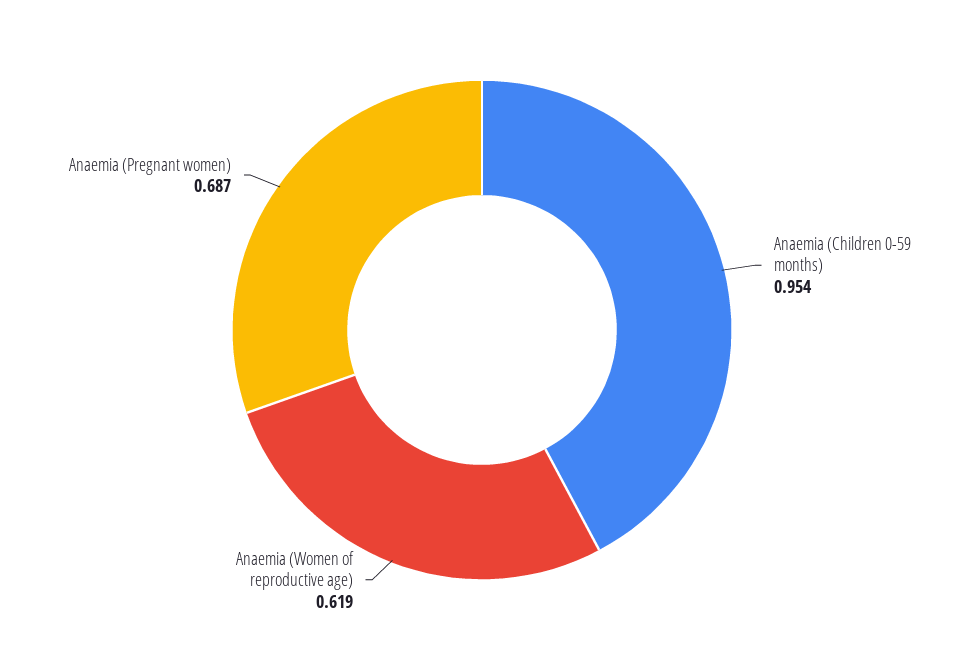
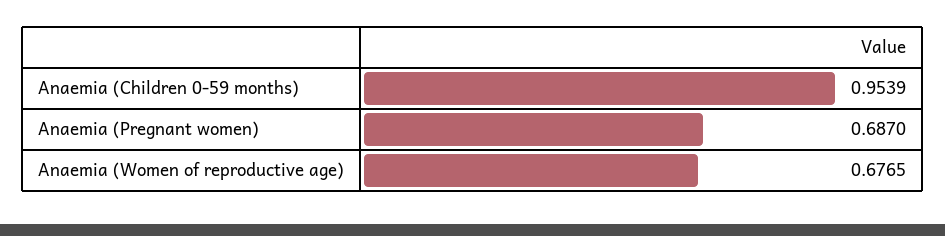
  {
    "Anaemia (Children 0-59 months)": 0.9539,
-   "Anaemia (Women of reproductive age)": 0.619,
+   "Anaemia (Women of reproductive age)": 0.6765,
    "Anaemia (Pregnant women)": 0.687
  }

